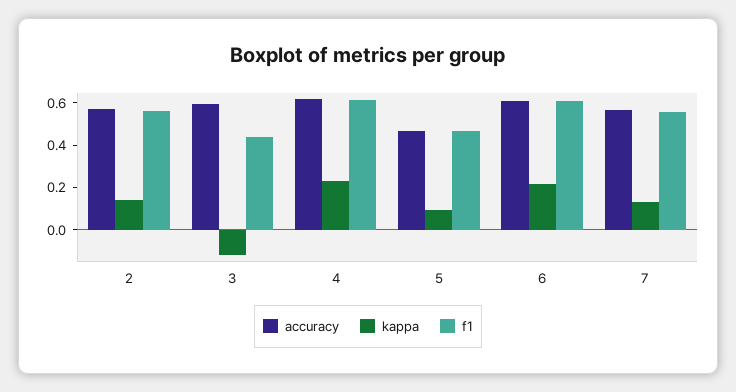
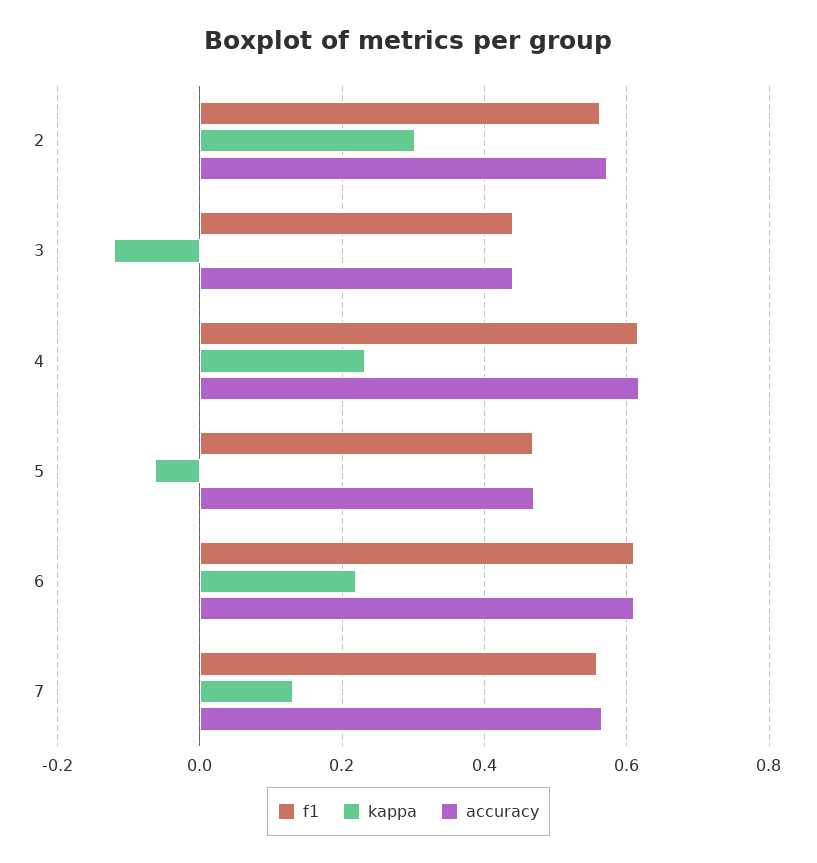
  {
    "accuracy": {
      "2": 0.58,
-     "3": 0.6,
+     "3": 0.44,
      "4": 0.62,
      "5": 0.46,
      "6": 0.6,
      "7": 0.56
    },
    "kappa": {
-     "2": 0.15,
+     "2": 0.3,
      "3": -0.12,
      "4": 0.24,
-     "5": 0.1,
+     "5": -0.06,
      "6": 0.22,
      "7": 0.14
    },
    "f1": {
      "2": 0.56,
      "3": 0.44,
      "4": 0.62,
      "5": 0.46,
      "6": 0.6,
      "7": 0.56
    }
  }

